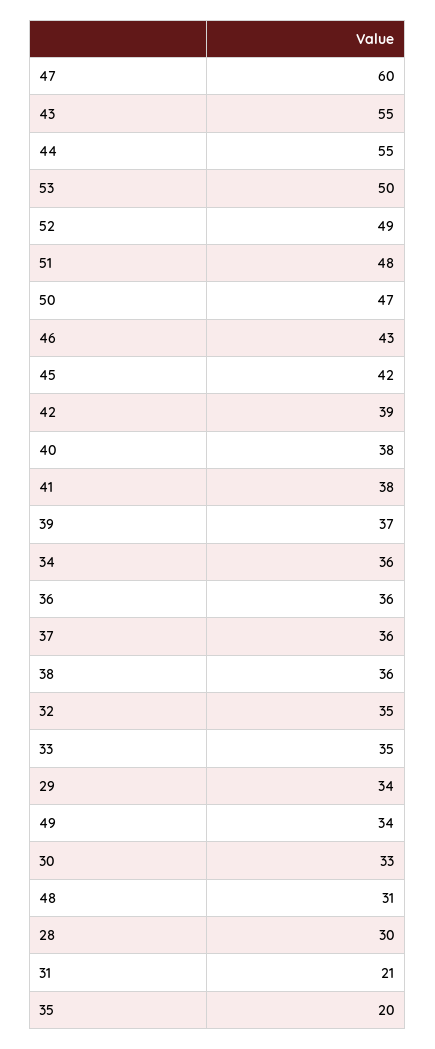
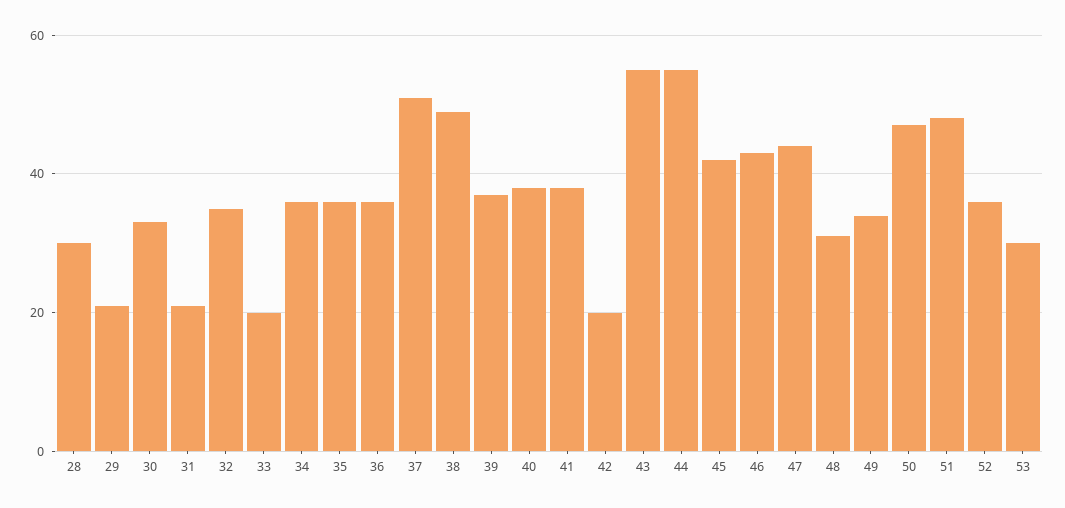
  {
-   "47": 60,
+   "47": 45,
    "43": 55,
    "44": 55,
-   "53": 50,
+   "53": 30,
-   "52": 49,
+   "52": 35,
    "51": 48,
    "50": 47,
    "46": 43,
    "45": 42,
-   "42": 39,
+   "42": 20,
    "40": 38,
    "41": 38,
    "39": 37,
    "34": 36,
    "36": 36,
-   "37": 36,
+   "37": 50,
-   "38": 36,
+   "38": 50,
    "32": 35,
-   "33": 35,
+   "33": 20,
-   "29": 34,
+   "29": 20,
    "49": 34,
    "30": 33,
    "48": 31,
    "28": 30,
    "31": 21,
-   "35": 20
+   "35": 35
  }

